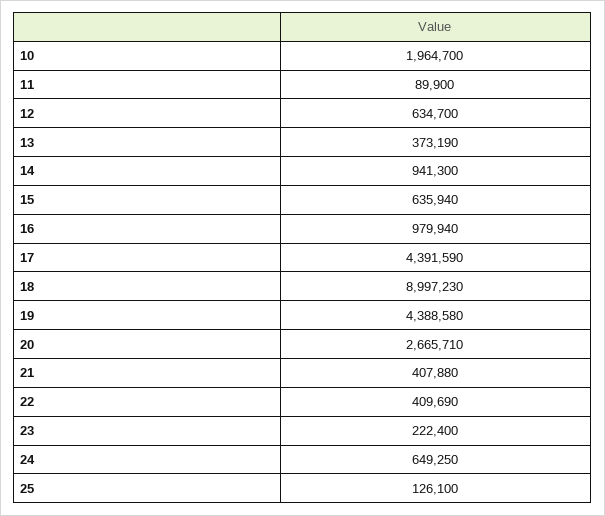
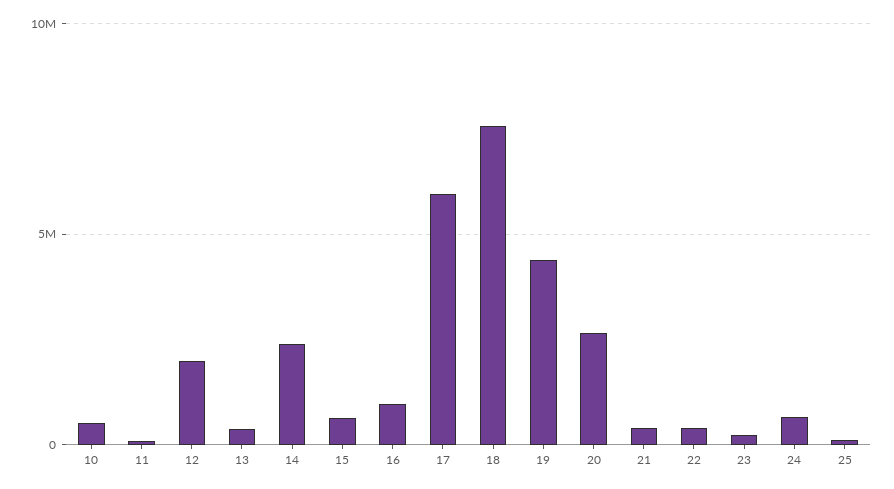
  {
-   "10": 1964700,
+   "10": 500000,
    "11": 89900,
-   "12": 634700,
+   "12": 2000000,
    "13": 373190,
-   "14": 941300,
+   "14": 2500000,
    "15": 635940,
    "16": 979940,
-   "17": 4391590,
+   "17": 6000000,
-   "18": 8997230,
+   "18": 7500000,
    "19": 4388580,
    "20": 2665710,
    "21": 407880,
    "22": 409690,
    "23": 222400,
    "24": 649250,
    "25": 126100
  }

